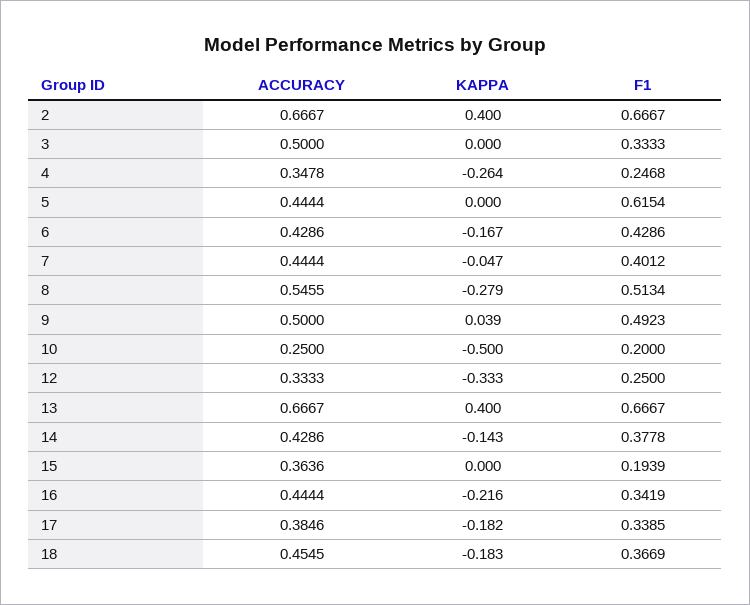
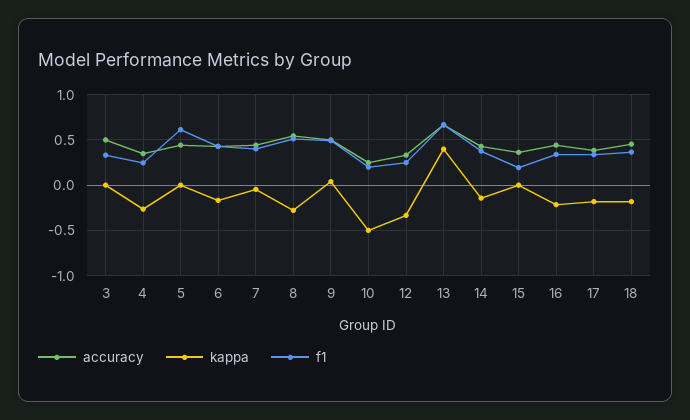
  {
    "ACCURACY": {
-     "2": 0.6667,
      "3": 0.5,
      "4": 0.3478,
      "5": 0.4444,
      "6": 0.4286,
      "7": 0.4444,
      "8": 0.5455,
      "9": 0.5,
      "10": 0.25,
      "12": 0.3333,
      "13": 0.6667,
      "14": 0.4286,
      "15": 0.3636,
      "16": 0.4444,
      "17": 0.3846,
      "18": 0.4545
    },
    "KAPPA": {
-     "2": 0.4,
      "3": 0,
      "4": -0.264,
      "5": 0,
      "6": -0.167,
      "7": -0.047,
      "8": -0.279,
      "9": 0.039,
      "10": -0.5,
      "12": -0.333,
      "13": 0.4,
      "14": -0.143,
      "15": 0,
      "16": -0.216,
      "17": -0.182,
      "18": -0.183
    },
    "F1": {
-     "2": 0.6667,
      "3": 0.3333,
      "4": 0.2468,
      "5": 0.6154,
      "6": 0.4286,
      "7": 0.4012,
      "8": 0.5134,
      "9": 0.4923,
      "10": 0.2,
      "12": 0.25,
      "13": 0.6667,
      "14": 0.3778,
      "15": 0.1939,
      "16": 0.3419,
      "17": 0.3385,
      "18": 0.3669
    }
  }

